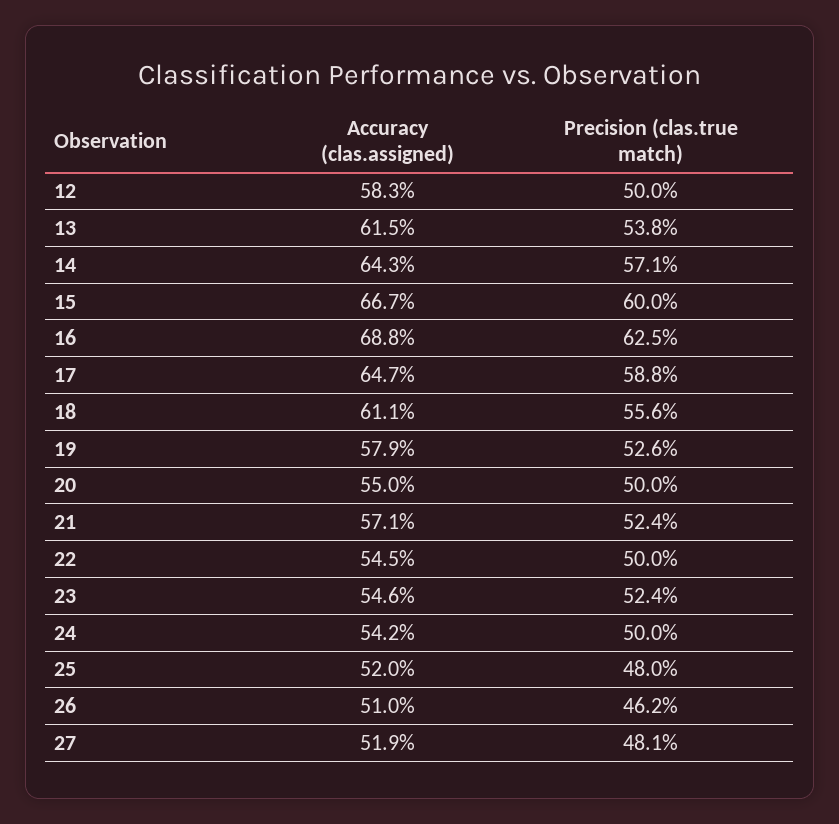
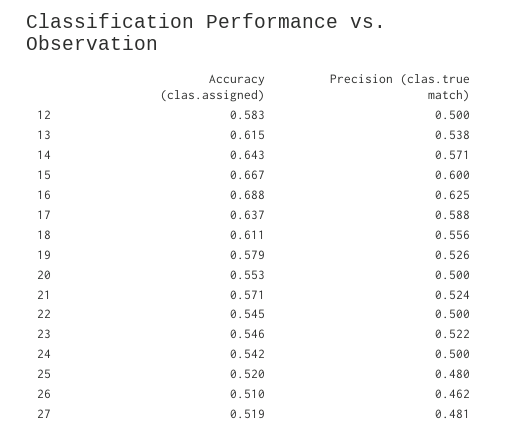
  {
    "Accuracy (clas.assigned)": {
      "12": 0.583,
      "13": 0.615,
      "14": 0.643,
      "15": 0.667,
      "16": 0.688,
-     "17": 0.647,
+     "17": 0.637,
      "18": 0.611,
      "19": 0.579,
-     "20": 0.55,
+     "20": 0.553,
      "21": 0.571,
      "22": 0.545,
      "23": 0.546,
      "24": 0.542,
      "25": 0.52,
      "26": 0.51,
      "27": 0.519
    },
    "Precision (clas.true match)": {
      "12": 0.5,
      "13": 0.538,
      "14": 0.571,
      "15": 0.6,
      "16": 0.625,
      "17": 0.588,
      "18": 0.556,
      "19": 0.526,
      "20": 0.5,
      "21": 0.524,
      "22": 0.5,
-     "23": 0.524,
+     "23": 0.522,
      "24": 0.5,
      "25": 0.48,
      "26": 0.462,
      "27": 0.481
    }
  }

